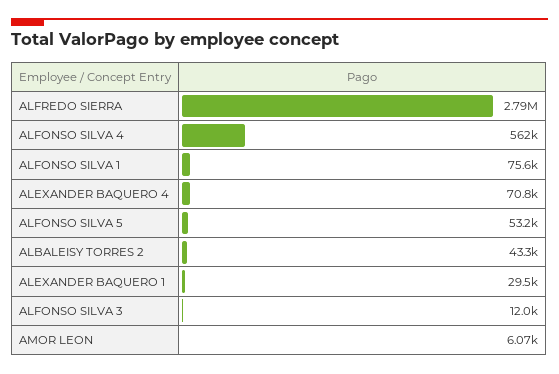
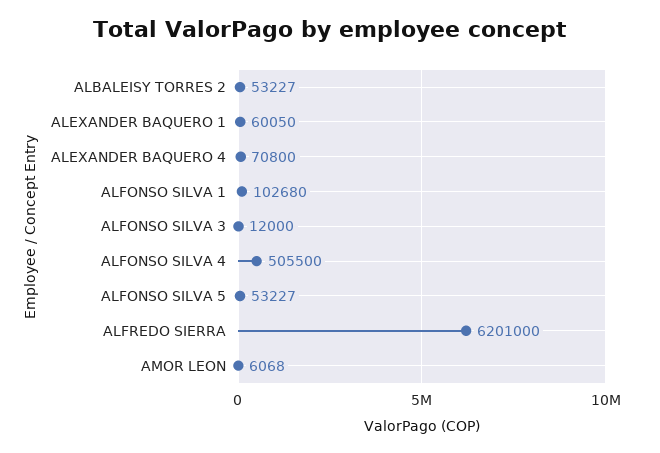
  {
-   "ALFREDO SIERRA": 2790000,
+   "ALFREDO SIERRA": 6201000,
-   "ALFONSO SILVA 4": 562000,
+   "ALFONSO SILVA 4": 505500,
-   "ALFONSO SILVA 1": 75600,
+   "ALFONSO SILVA 1": 102680,
    "ALEXANDER BAQUERO 4": 70800,
    "ALFONSO SILVA 5": 53227,
-   "ALBALEISY TORRES 2": 43300,
+   "ALBALEISY TORRES 2": 53227,
-   "ALEXANDER BAQUERO 1": 29500,
+   "ALEXANDER BAQUERO 1": 60050,
    "ALFONSO SILVA 3": 12000,
    "AMOR LEON": 6068
  }

